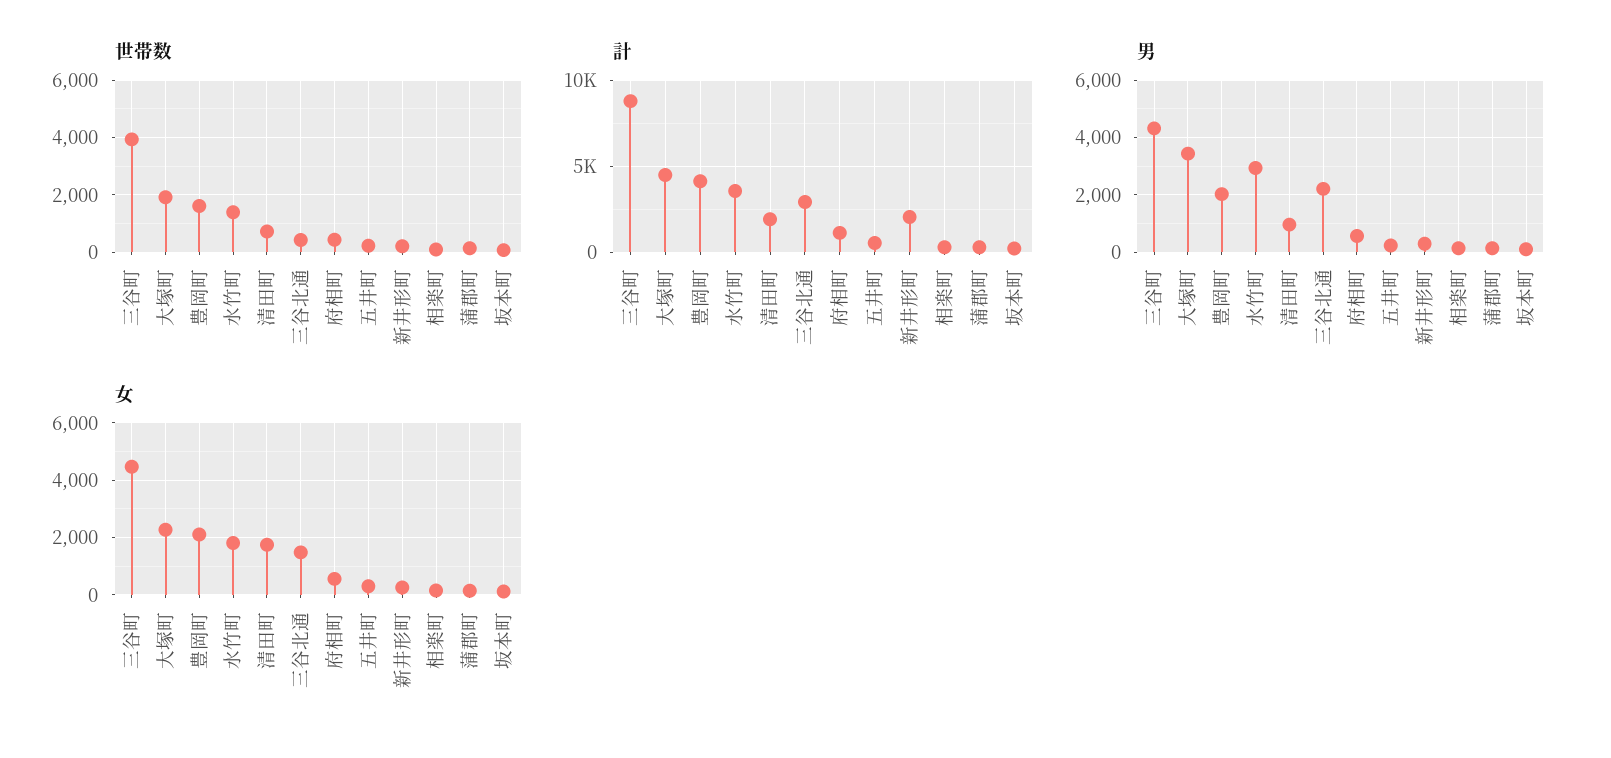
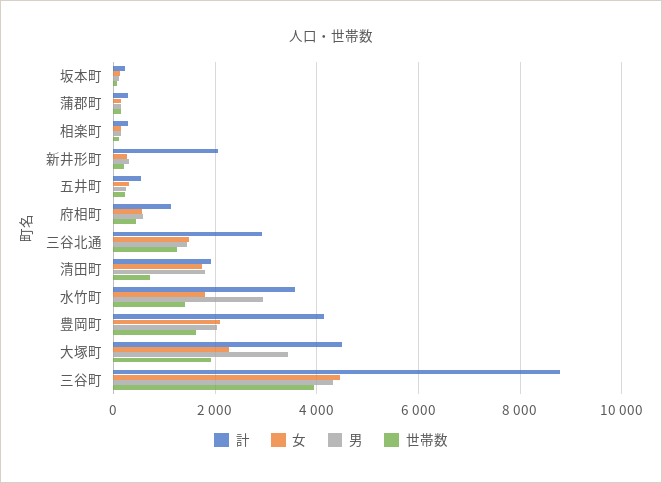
  {
    "世帯数": {
      "三谷町": 4000,
      "大塚町": 2000,
      "豊岡町": 1600,
      "水竹町": 1400,
      "清田町": 800,
-     "三谷北通": 500,
+     "三谷北通": 1200,
      "府相町": 400,
      "五井町": 200,
      "新井形町": 200,
      "相楽町": 200,
      "蒲郡町": 200,
      "坂本町": 0
    },
    "計": {
      "三谷町": 8800,
      "大塚町": 4400,
      "豊岡町": 4200,
      "水竹町": 3600,
      "清田町": 2000,
      "三谷北通": 3000,
      "府相町": 1200,
      "五井町": 600,
      "新井形町": 2000,
      "相楽町": 200,
      "蒲郡町": 200,
      "坂本町": 200
    },
    "男": {
      "三谷町": 4400,
      "大塚町": 3400,
      "豊岡町": 2000,
      "水竹町": 3000,
-     "清田町": 1000,
+     "清田町": 1800,
-     "三谷北通": 2250,
+     "三谷北通": 1400,
      "府相町": 600,
      "五井町": 200,
      "新井形町": 200,
      "相楽町": 200,
      "蒲郡町": 200,
      "坂本町": 200
    },
    "女": {
      "三谷町": 4400,
      "大塚町": 2200,
      "豊岡町": 2200,
      "水竹町": 1800,
      "清田町": 1800,
      "三谷北通": 1400,
      "府相町": 600,
      "五井町": 400,
      "新井形町": 200,
      "相楽町": 200,
      "蒲郡町": 200,
      "坂本町": 200
    }
  }

